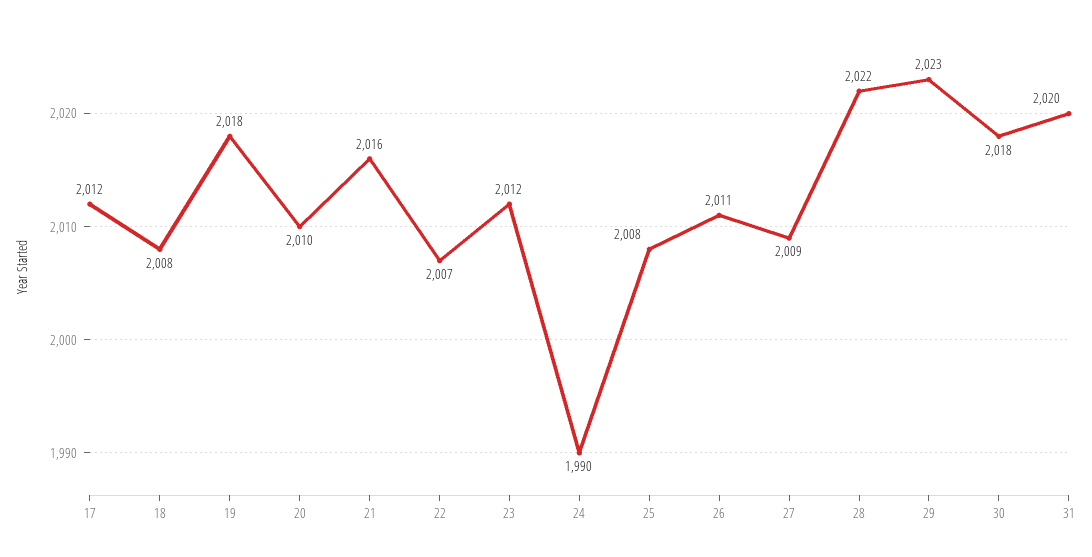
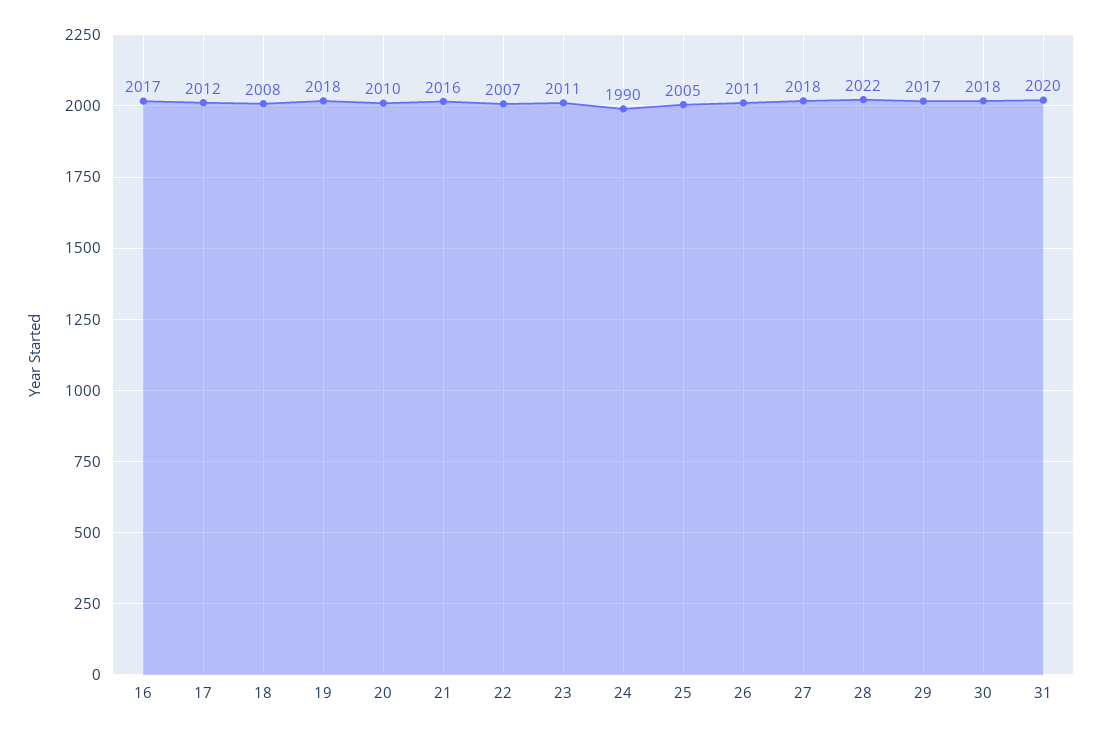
  {
    "17": 2012,
    "18": 2008,
    "19": 2018,
    "20": 2010,
    "21": 2016,
    "22": 2007,
-   "23": 2012,
+   "23": 2011,
    "24": 1990,
-   "25": 2008,
+   "25": 2005,
    "26": 2011,
-   "27": 2009,
+   "27": 2018,
    "28": 2022,
-   "29": 2023,
+   "29": 2017,
    "30": 2018,
-   "31": 2020
+   "31": 2020,
+   "16": 2017
  }

